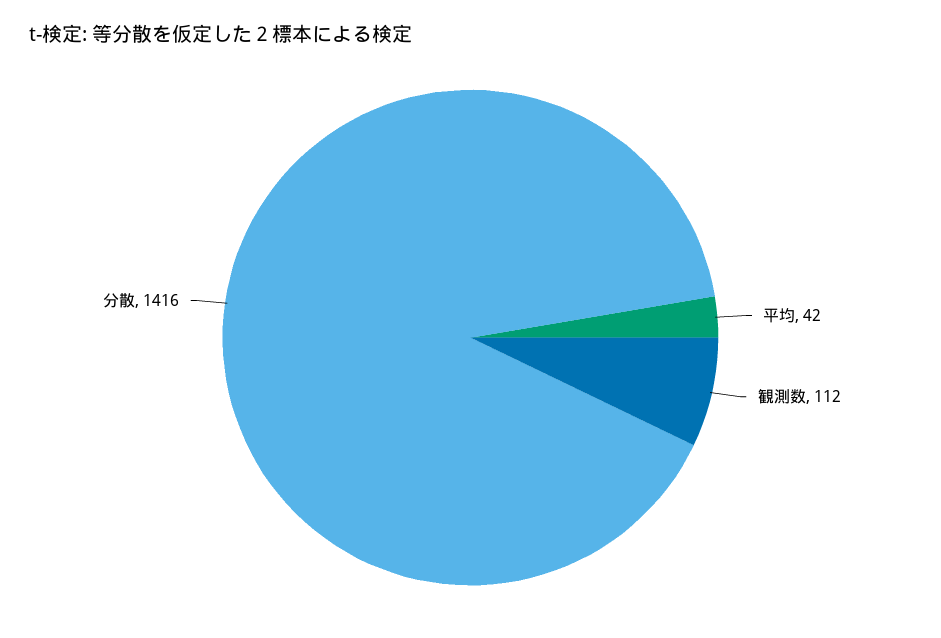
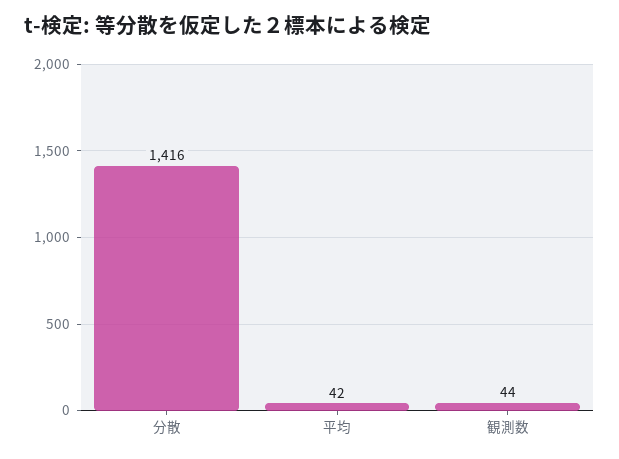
  {
    "平均": 42,
-   "観測数": 112,
+   "観測数": 44,
    "分散": 1416
  }

